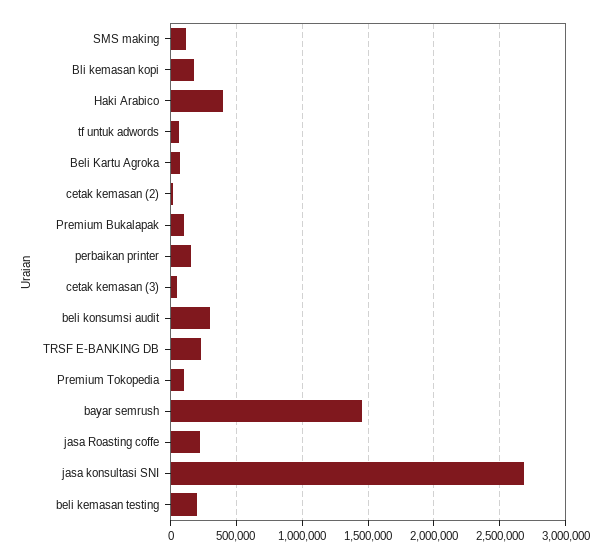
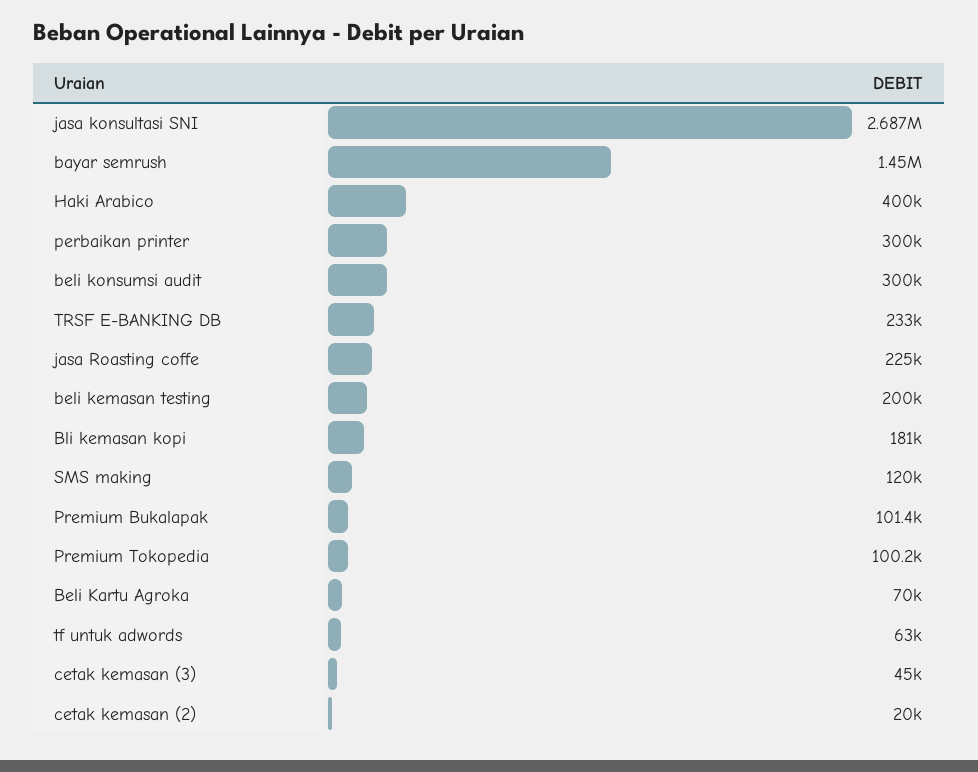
  {
    "SMS making": 120000,
    "Bli kemasan kopi": 181000,
    "Haki Arabico": 400000,
    "tf untuk adwords": 63000,
    "Beli Kartu Agroka": 70000,
    "cetak kemasan (2)": 20000,
    "Premium Bukalapak": 101400,
-   "perbaikan printer": 150000,
+   "perbaikan printer": 300000,
    "cetak kemasan (3)": 45000,
    "beli konsumsi audit": 300000,
    "TRSF E-BANKING DB": 233000,
    "Premium Tokopedia": 100200,
    "bayar semrush": 1450000,
    "jasa Roasting coffe": 225000,
    "jasa konsultasi SNI": 2687000,
    "beli kemasan testing": 200000
  }

